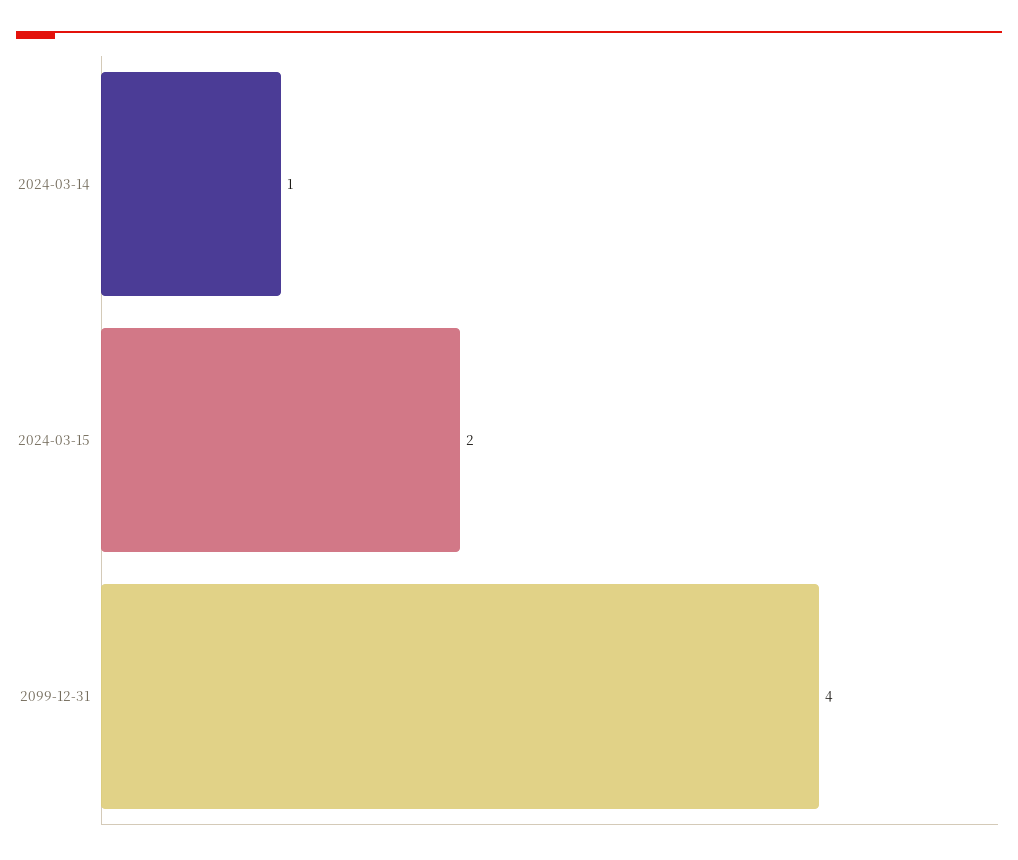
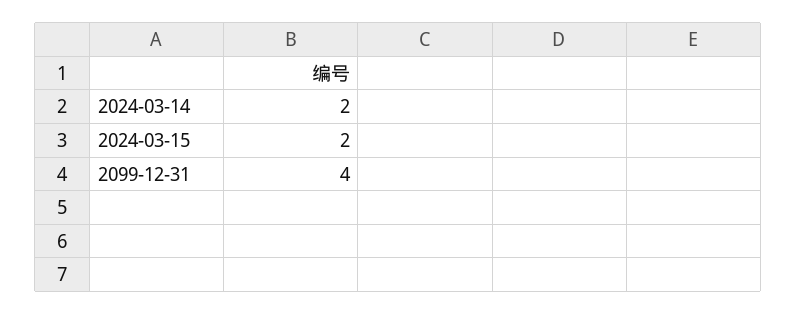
  {
-   "2024-03-14": 1,
+   "2024-03-14": 2,
    "2024-03-15": 2,
    "2099-12-31": 4
  }

